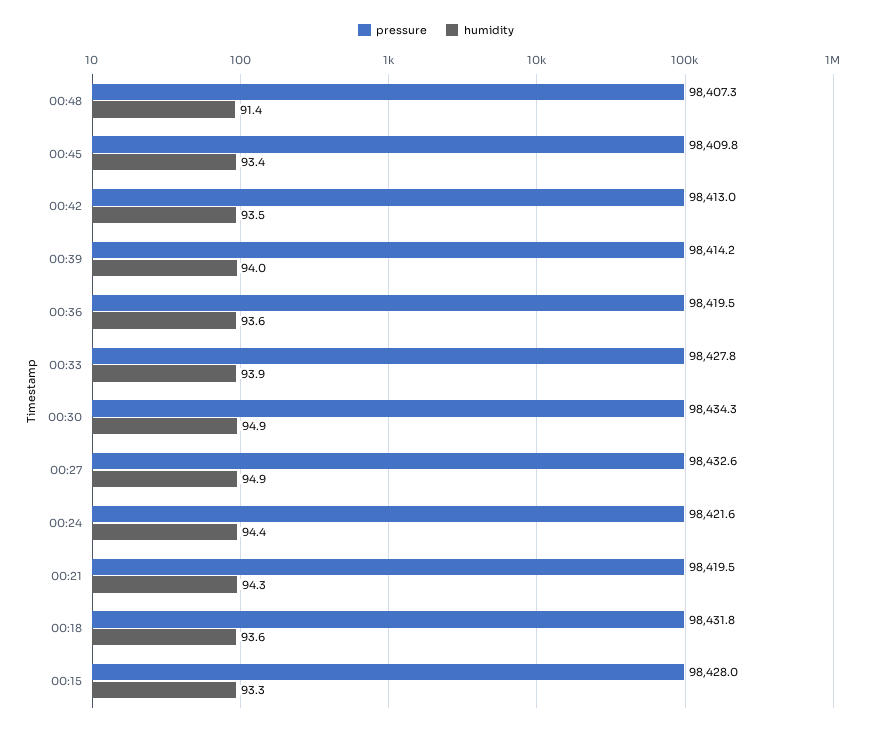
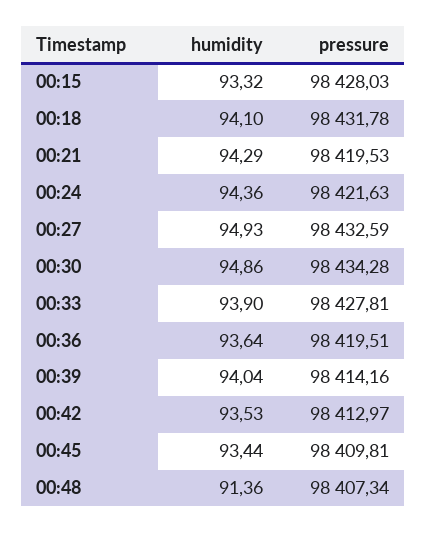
  {
    "pressure": {
      "00:48": 98407.34,
      "00:45": 98409.81,
      "00:42": 98412.97,
      "00:39": 98414.16,
      "00:36": 98419.51,
      "00:33": 98427.81,
      "00:30": 98434.28,
      "00:27": 98432.59,
      "00:24": 98421.63,
      "00:21": 98419.53,
      "00:18": 98431.78,
      "00:15": 98428.03
    },
    "humidity": {
      "00:48": 91.36,
      "00:45": 93.44,
      "00:42": 93.53,
      "00:39": 94.04,
      "00:36": 93.64,
      "00:33": 93.9,
      "00:30": 94.86,
      "00:27": 94.93,
      "00:24": 94.36,
      "00:21": 94.29,
-     "00:18": 93.6,
+     "00:18": 94.1,
      "00:15": 93.32
    }
  }

